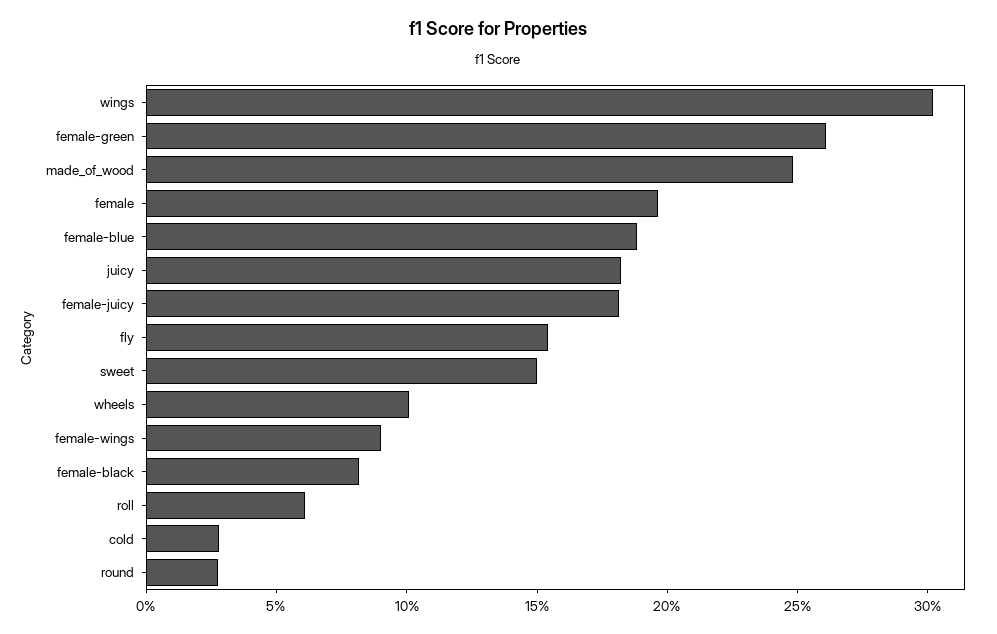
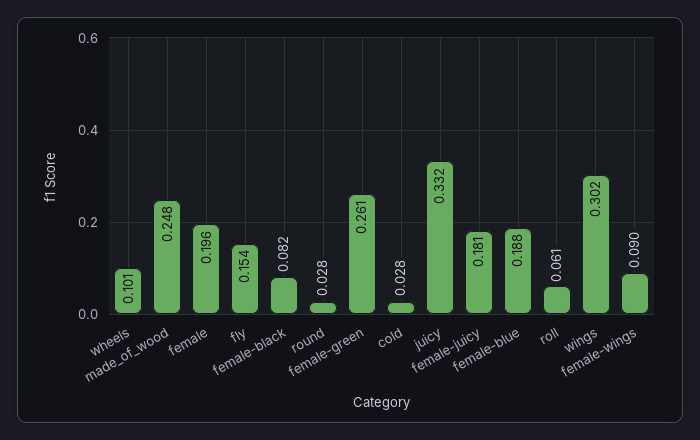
  {
    "wings": 0.302,
    "female-green": 0.261,
    "made_of_wood": 0.248,
    "female": 0.196,
    "female-blue": 0.188,
-   "juicy": 0.18,
+   "juicy": 0.332,
    "female-juicy": 0.181,
    "fly": 0.154,
-   "sweet": 0.15,
    "wheels": 0.101,
    "female-wings": 0.09,
    "female-black": 0.082,
    "roll": 0.061,
    "cold": 0.028,
    "round": 0.028
  }

